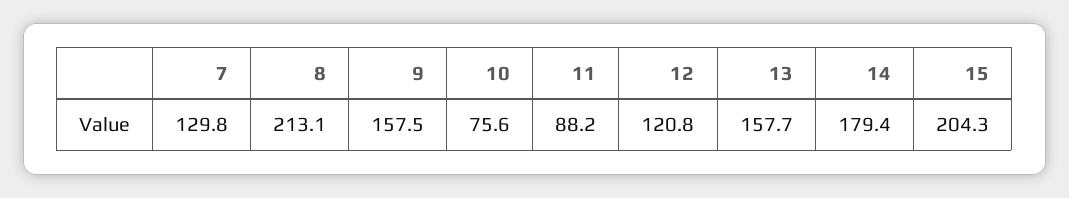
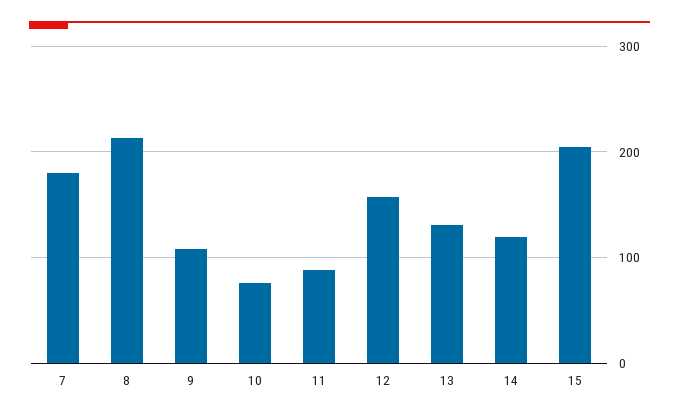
  {
-   "7": 129.8,
+   "7": 180,
    "8": 213.1,
-   "9": 157.5,
+   "9": 110,
    "10": 75.6,
    "11": 88.2,
-   "12": 120.8,
+   "12": 160,
-   "13": 157.7,
+   "13": 130,
-   "14": 179.4,
+   "14": 120,
    "15": 204.3
  }

